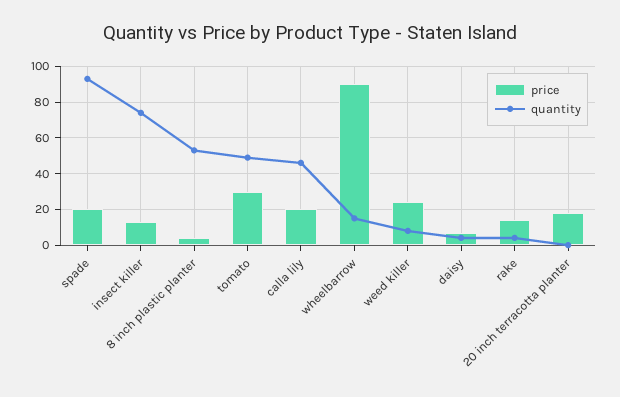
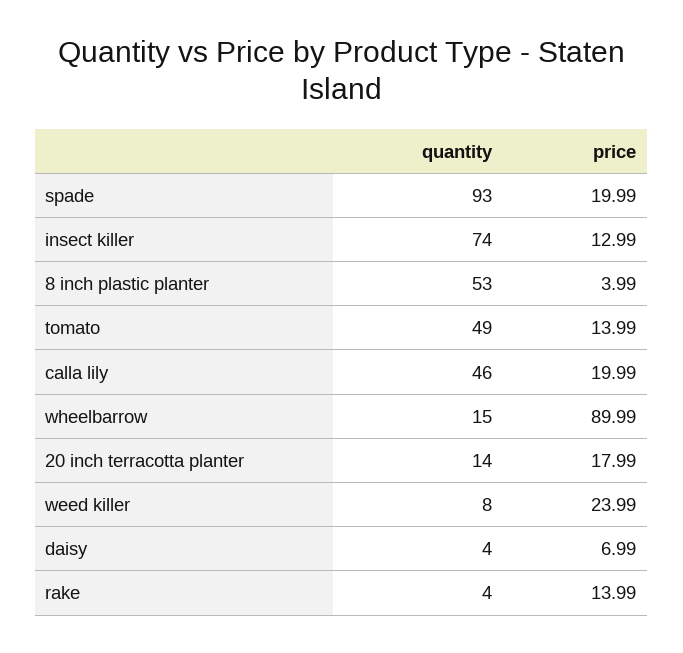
  {
    "price": {
      "spade": 19.99,
      "insect killer": 12.99,
      "8 inch plastic planter": 3.99,
-     "tomato": 30,
+     "tomato": 13.99,
      "calla lily": 19.99,
      "wheelbarrow": 89.99,
      "weed killer": 23.99,
      "daisy": 6.99,
      "rake": 13.99,
      "20 inch terracotta planter": 17.99
    },
    "quantity": {
      "spade": 93,
      "insect killer": 74,
      "8 inch plastic planter": 53,
      "tomato": 49,
      "calla lily": 46,
      "wheelbarrow": 15,
      "weed killer": 8,
      "daisy": 4,
      "rake": 4,
-     "20 inch terracotta planter": 0
+     "20 inch terracotta planter": 14
    }
  }

